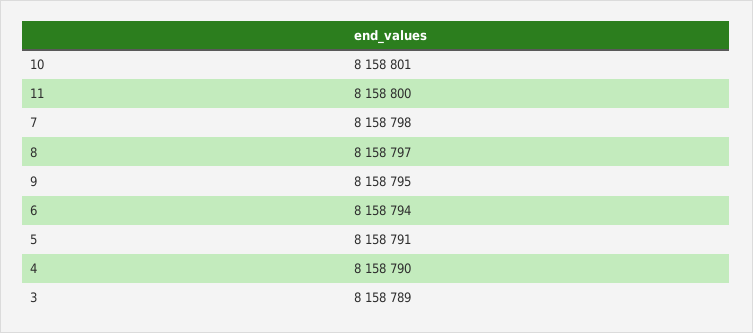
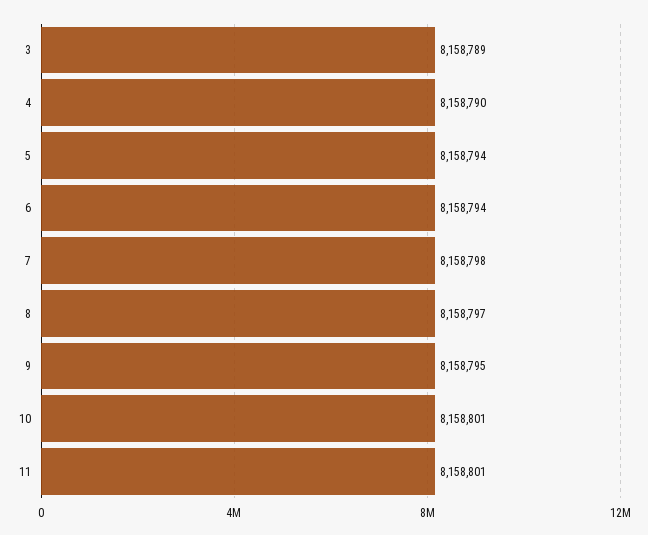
  {
    "10": 8158801,
-   "11": 8158800,
+   "11": 8158801,
    "7": 8158798,
    "8": 8158797,
    "9": 8158795,
    "6": 8158794,
-   "5": 8158791,
+   "5": 8158794,
    "4": 8158790,
    "3": 8158789
  }

